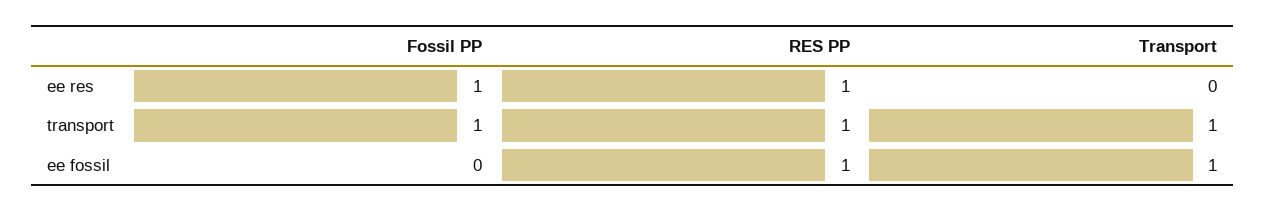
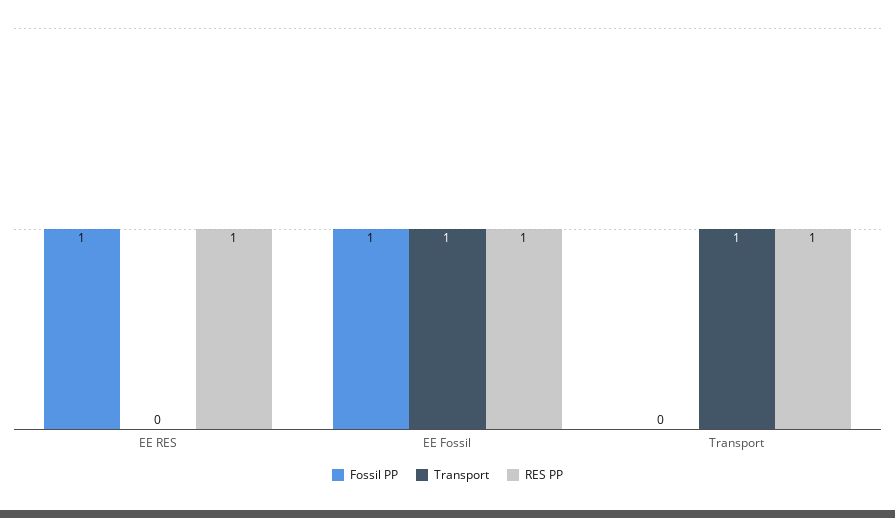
  {
    "Fossil PP": {
      "ee res": 1,
-     "transport": 1,
+     "transport": 0,
-     "ee fossil": 0
+     "ee fossil": 1
    },
    "RES PP": {
      "ee res": 1,
      "transport": 1,
      "ee fossil": 1
    },
    "Transport": {
      "ee res": 0,
      "transport": 1,
      "ee fossil": 1
    }
  }

